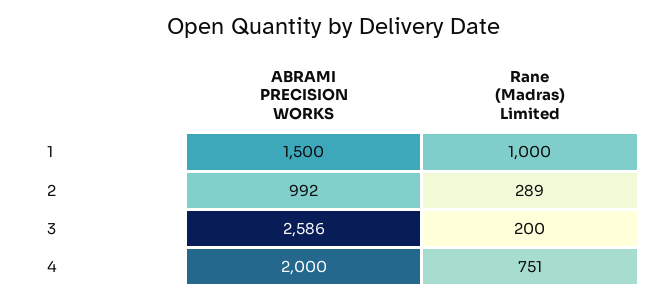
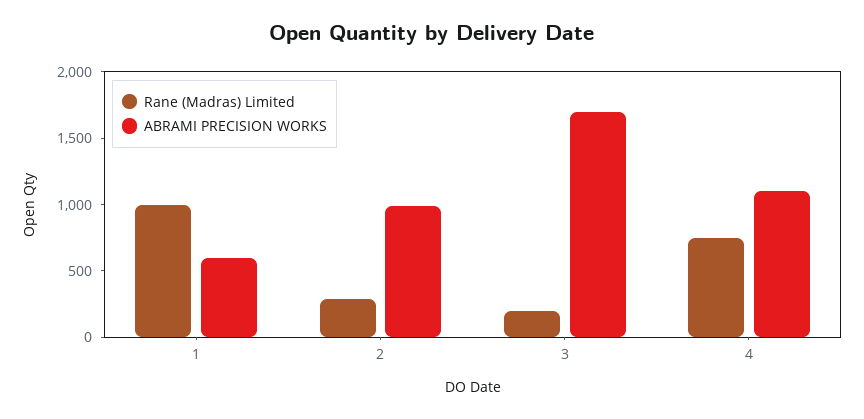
  {
    "ABRAMI PRECISION WORKS": {
-     "1": 1500,
+     "1": 600,
      "2": 992,
-     "3": 2586,
+     "3": 1700,
-     "4": 2000
+     "4": 1100
    },
    "Rane (Madras) Limited": {
      "1": 1000,
      "2": 289,
      "3": 200,
      "4": 751
    }
  }

